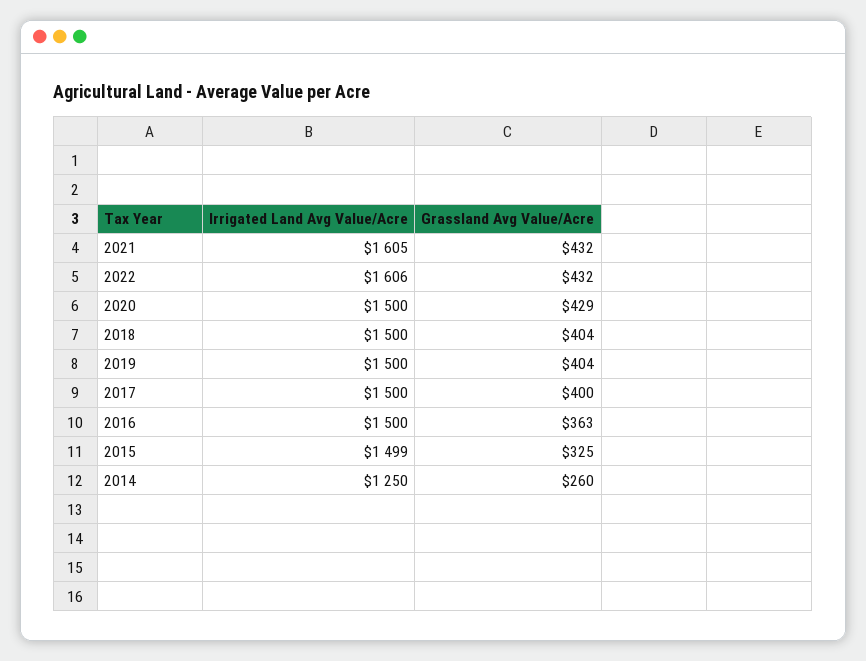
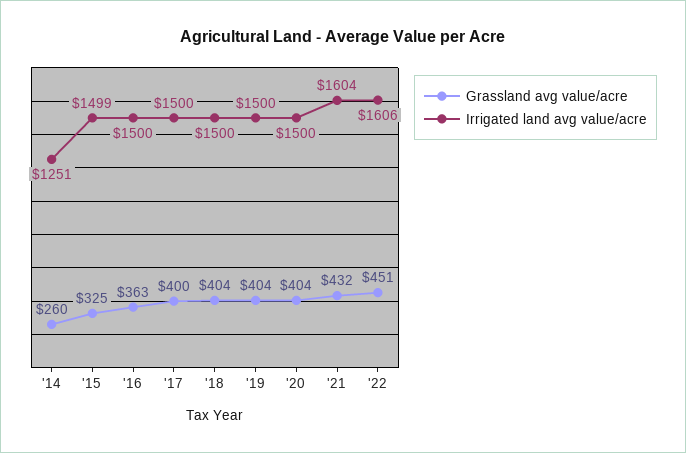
  {
    "Irrigated Land Avg Value/Acre": {
-     "2021": 1605,
+     "2021": 1604,
      "2022": 1606,
      "2020": 1500,
      "2018": 1500,
      "2019": 1500,
      "2017": 1500,
      "2016": 1500,
      "2015": 1499,
-     "2014": 1250
+     "2014": 1251
    },
    "Grassland Avg Value/Acre": {
      "2021": 432,
-     "2022": 432,
+     "2022": 451,
-     "2020": 429,
+     "2020": 404,
      "2018": 404,
      "2019": 404,
      "2017": 400,
      "2016": 363,
      "2015": 325,
      "2014": 260
    }
  }

